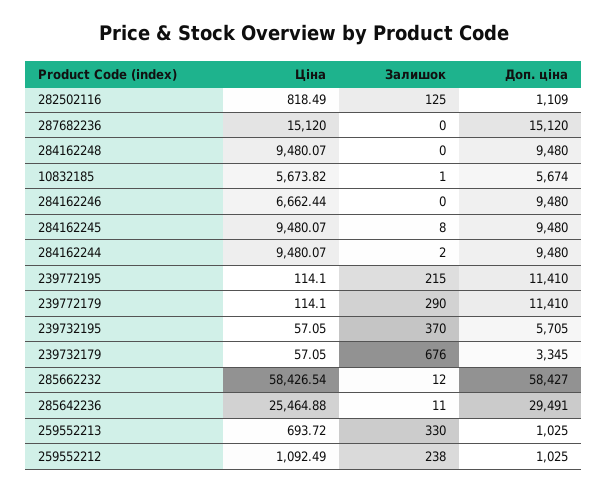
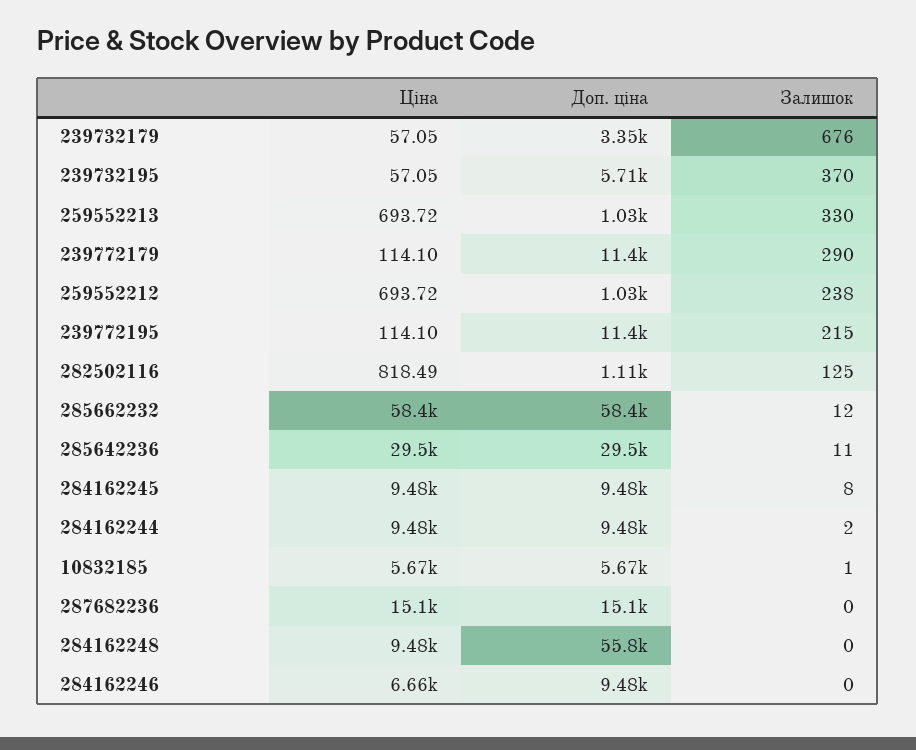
  {
    "Ціна": {
      "282502116": 818.49,
      "287682236": 15120,
      "284162248": 9480.07,
      "10832185": 5673.82,
      "284162246": 6662.44,
      "284162245": 9480.07,
      "284162244": 9480.07,
      "239772195": 114.1,
      "239772179": 114.1,
      "239732195": 57.05,
      "239732179": 57.05,
      "285662232": 58426.54,
-     "285642236": 25464.88,
+     "285642236": 29500,
      "259552213": 693.72,
-     "259552212": 1092.49
+     "259552212": 693.72
    },
    "Залишок": {
      "282502116": 125,
      "287682236": 0,
      "284162248": 0,
      "10832185": 1,
      "284162246": 0,
      "284162245": 8,
      "284162244": 2,
      "239772195": 215,
      "239772179": 290,
      "239732195": 370,
      "239732179": 676,
      "285662232": 12,
      "285642236": 11,
      "259552213": 330,
      "259552212": 238
    },
    "Доп. ціна": {
      "282502116": 1109,
      "287682236": 15120,
-     "284162248": 9480,
+     "284162248": 55800,
      "10832185": 5674,
      "284162246": 9480,
      "284162245": 9480,
      "284162244": 9480,
      "239772195": 11410,
      "239772179": 11410,
      "239732195": 5705,
      "239732179": 3345,
      "285662232": 58427,
      "285642236": 29491,
      "259552213": 1025,
      "259552212": 1025
    }
  }

